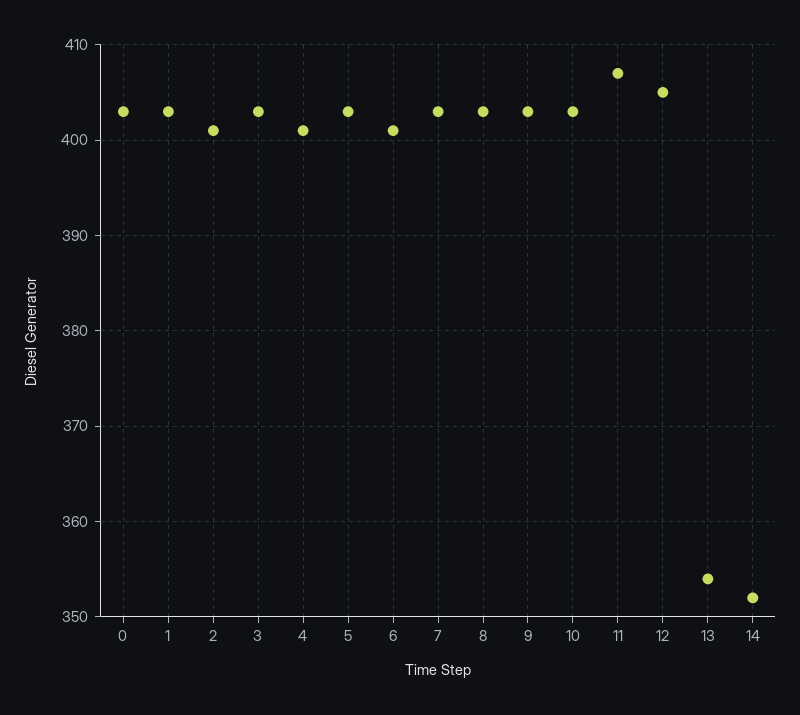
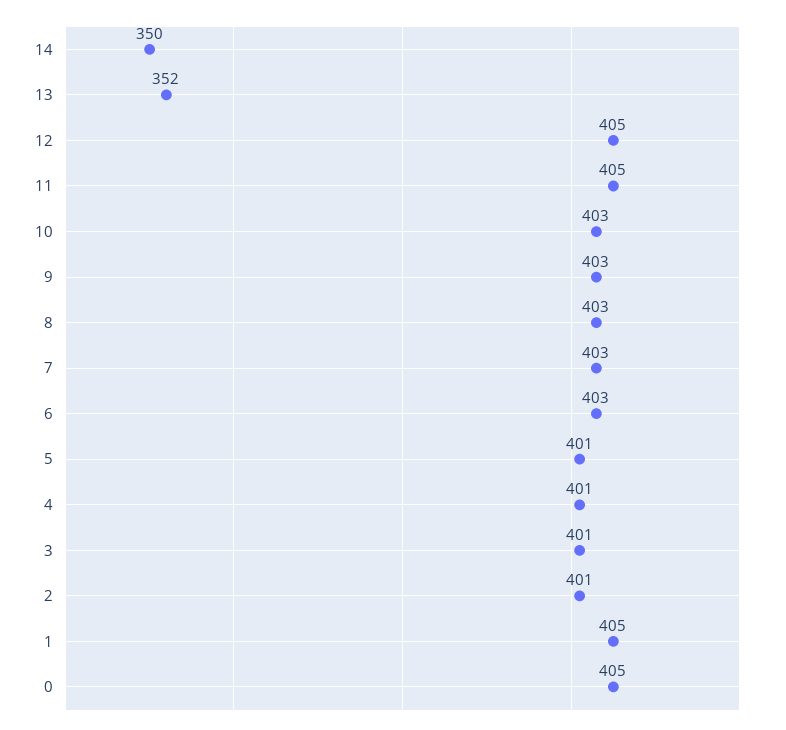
  {
-   "0": 403,
+   "0": 405,
-   "1": 403,
+   "1": 405,
    "2": 401,
-   "3": 403,
+   "3": 401,
    "4": 401,
-   "5": 403,
+   "5": 401,
-   "6": 401,
+   "6": 403,
    "7": 403,
    "8": 403,
    "9": 403,
    "10": 403,
-   "11": 407,
+   "11": 405,
    "12": 405,
-   "13": 354,
+   "13": 352,
-   "14": 352
+   "14": 350
  }

